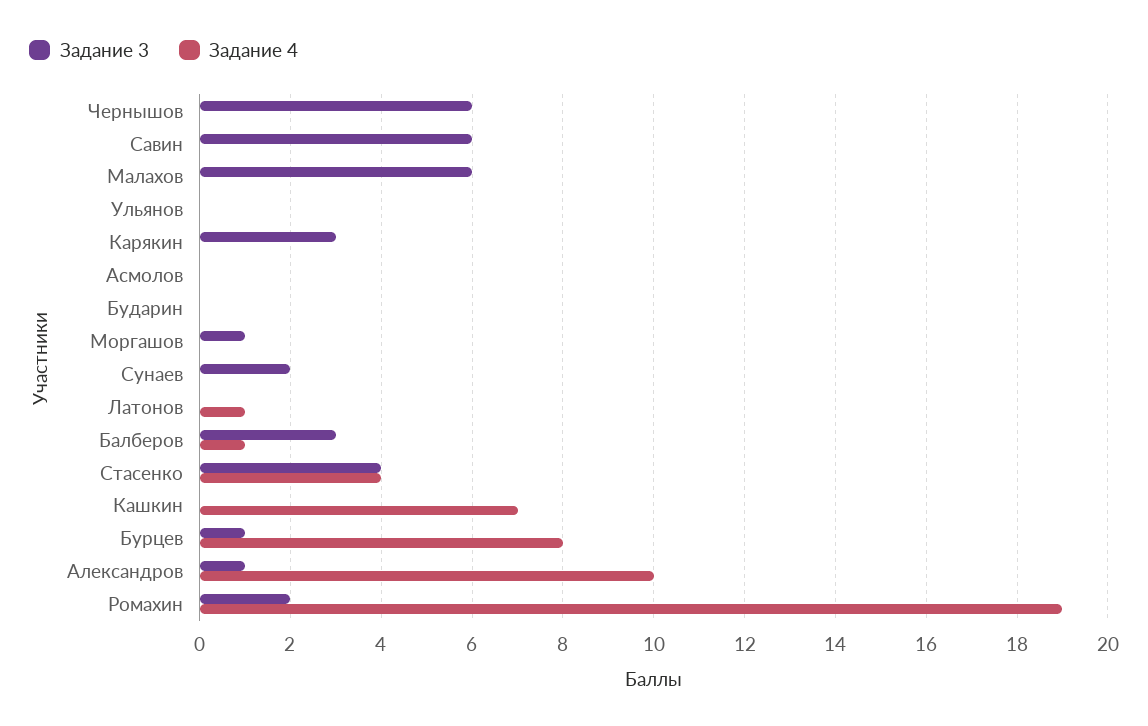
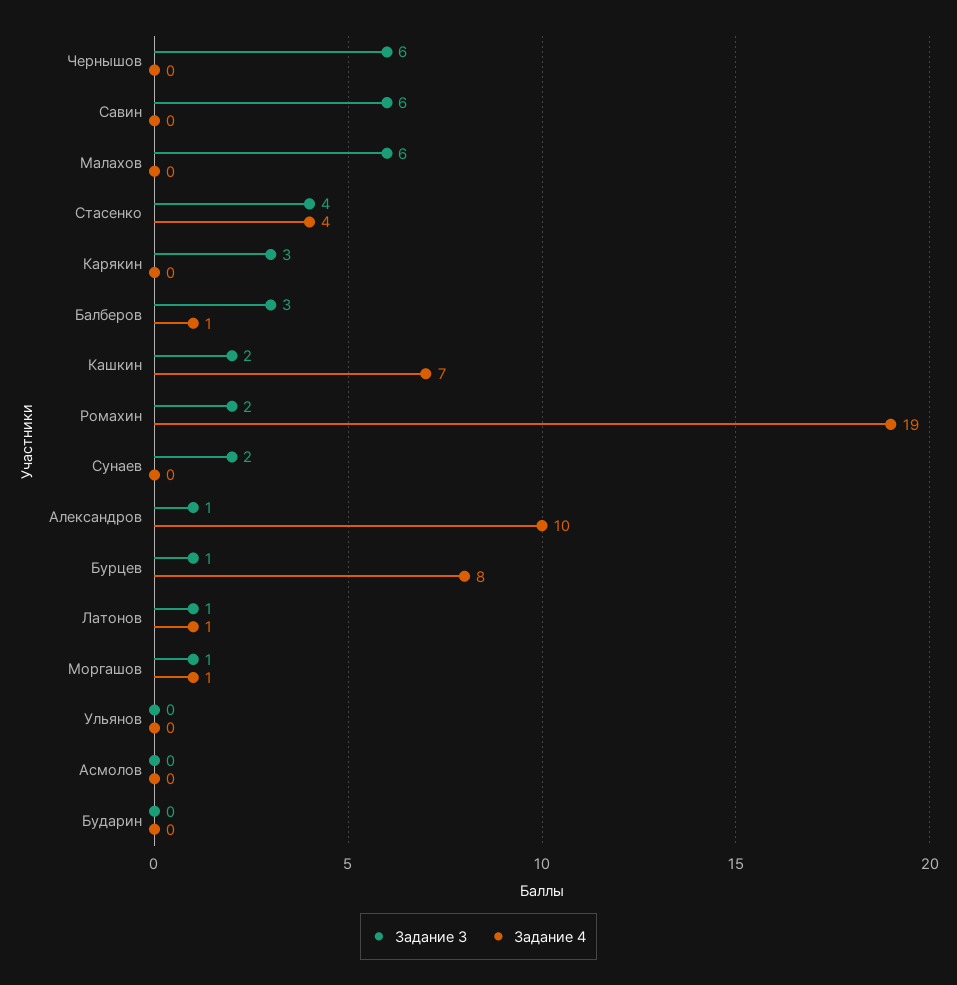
  {
    "Задание 3": {
      "Чернышов": 6,
      "Савин": 6,
      "Малахов": 6,
      "Ульянов": 0,
      "Карякин": 3,
      "Асмолов": 0,
      "Бударин": 0,
      "Моргашов": 1,
      "Сунаев": 2,
-     "Латонов": 0,
+     "Латонов": 1,
      "Балберов": 3,
      "Стасенко": 4,
-     "Кашкин": 0,
+     "Кашкин": 2,
      "Бурцев": 1,
      "Александров": 1,
      "Ромахин": 2
    },
    "Задание 4": {
      "Чернышов": 0,
      "Савин": 0,
      "Малахов": 0,
      "Ульянов": 0,
      "Карякин": 0,
      "Асмолов": 0,
      "Бударин": 0,
-     "Моргашов": 0,
+     "Моргашов": 1,
      "Сунаев": 0,
      "Латонов": 1,
      "Балберов": 1,
      "Стасенко": 4,
      "Кашкин": 7,
      "Бурцев": 8,
      "Александров": 10,
      "Ромахин": 19
    }
  }

